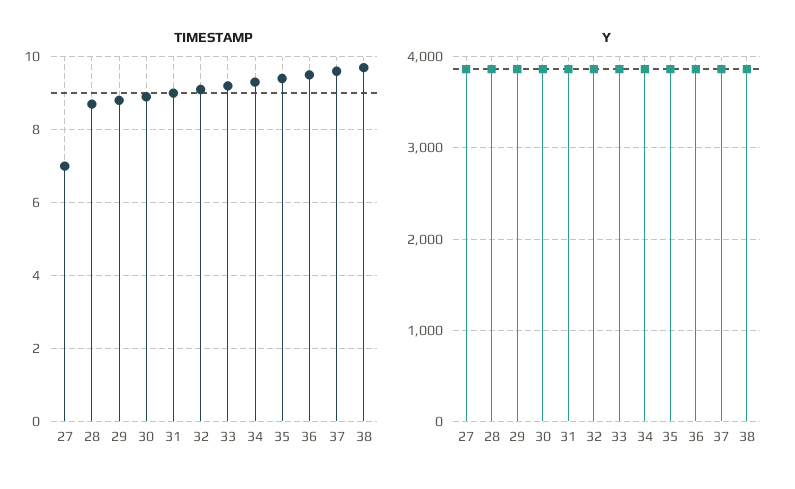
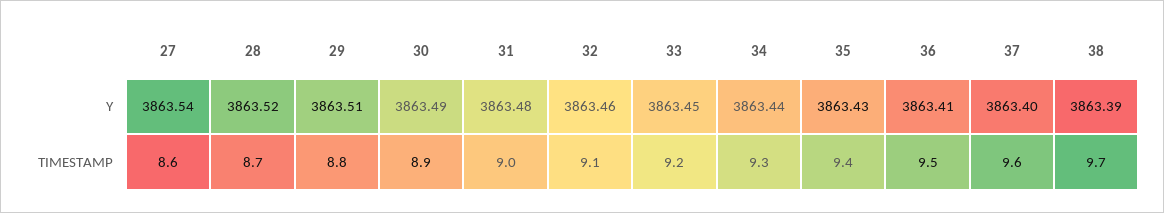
  {
    "TIMESTAMP": {
-     "27": 7,
+     "27": 8.6,
      "28": 8.7,
      "29": 8.8,
      "30": 8.9,
      "31": 9,
      "32": 9.1,
      "33": 9.2,
      "34": 9.3,
      "35": 9.4,
      "36": 9.5,
      "37": 9.6,
      "38": 9.7
    },
    "Y": {
      "27": 3863.54,
      "28": 3863.52,
      "29": 3863.51,
      "30": 3863.49,
      "31": 3863.48,
      "32": 3863.46,
      "33": 3863.45,
      "34": 3863.44,
      "35": 3863.43,
      "36": 3863.41,
      "37": 3863.4,
      "38": 3863.39
    }
  }

